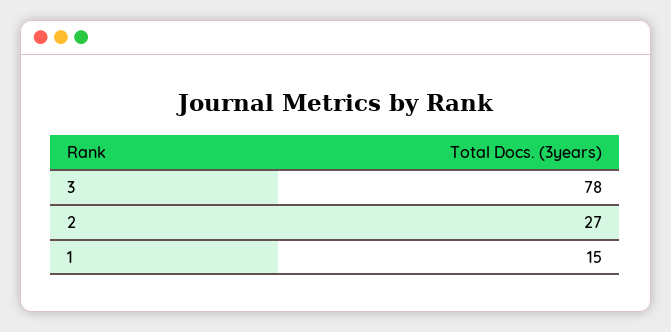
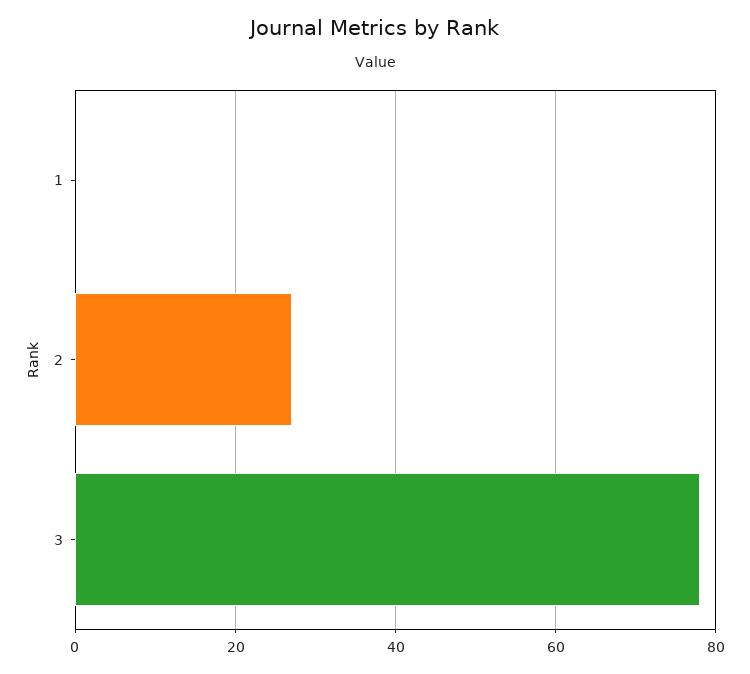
  {
    "3": 78,
    "2": 27,
-   "1": 15
+   "1": 0
  }

